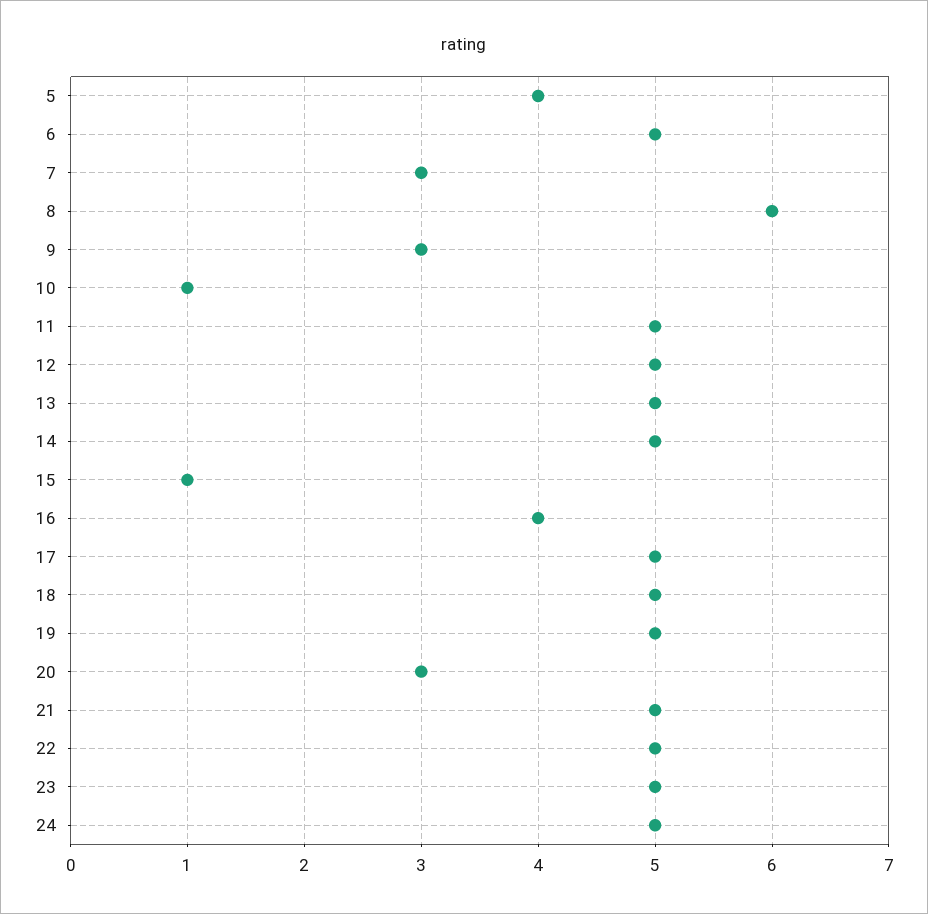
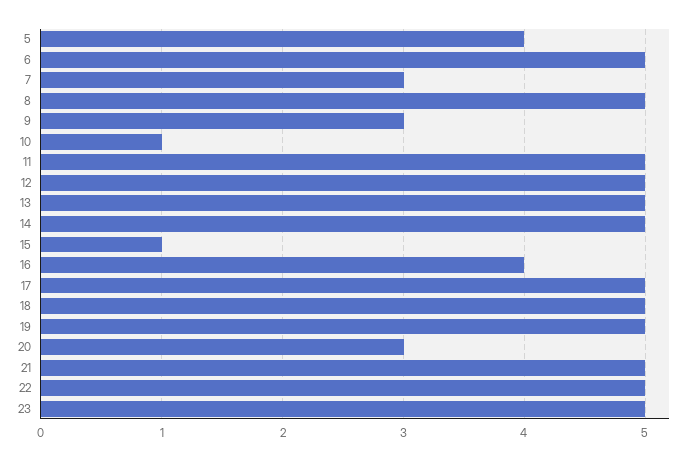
  {
    "5": 4,
    "6": 5,
    "7": 3,
-   "8": 6,
+   "8": 5,
    "9": 3,
    "10": 1,
    "11": 5,
    "12": 5,
    "13": 5,
    "14": 5,
    "15": 1,
    "16": 4,
    "17": 5,
    "18": 5,
    "19": 5,
    "20": 3,
    "21": 5,
    "22": 5,
-   "23": 5,
+   "23": 5
-   "24": 5
  }

